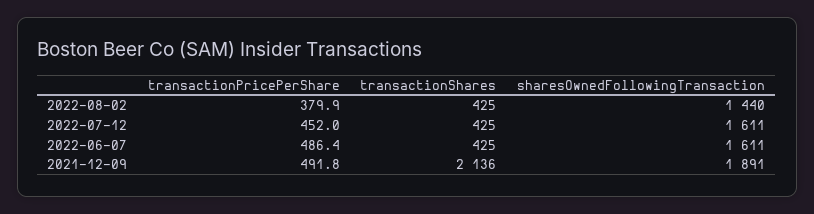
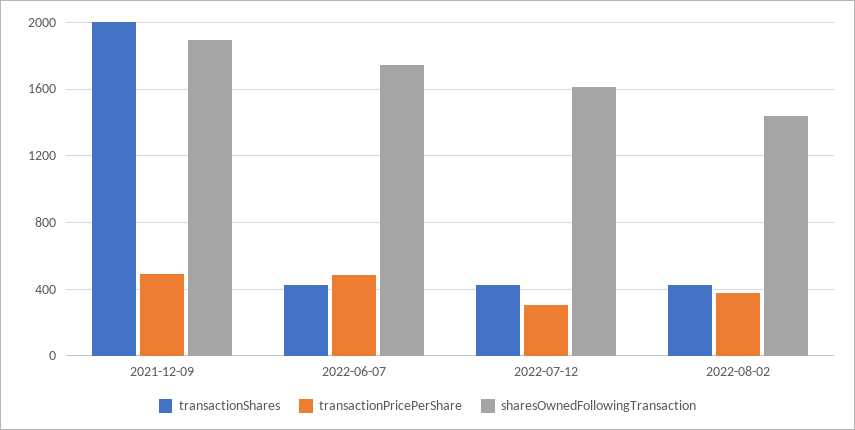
  {
    "transactionPricePerShare": {
      "2022-08-02": 379.9,
-     "2022-07-12": 452,
+     "2022-07-12": 300,
      "2022-06-07": 486.4,
      "2021-12-09": 491.8
    },
    "transactionShares": {
      "2022-08-02": 425,
      "2022-07-12": 425,
      "2022-06-07": 425,
-     "2021-12-09": 2136
+     "2021-12-09": 2000
    },
    "sharesOwnedFollowingTransaction": {
      "2022-08-02": 1440,
      "2022-07-12": 1611,
-     "2022-06-07": 1611,
+     "2022-06-07": 1750,
      "2021-12-09": 1891
    }
  }

